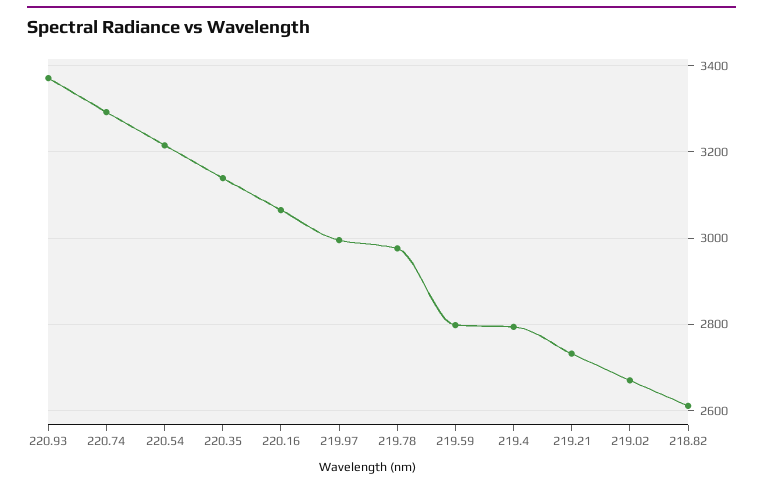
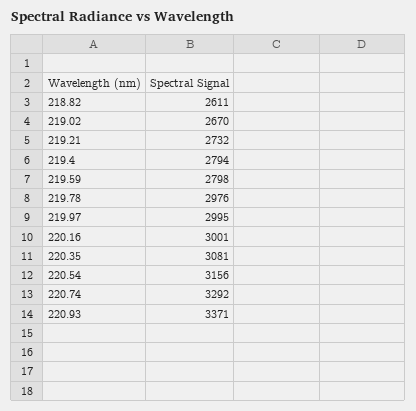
  {
    "220.93": 3371,
    "220.74": 3292,
-   "220.54": 3220,
+   "220.54": 3156,
-   "220.35": 3140,
+   "220.35": 3081,
-   "220.16": 3060,
+   "220.16": 3001,
    "219.97": 2995,
    "219.78": 2976,
    "219.59": 2798,
    "219.4": 2794,
    "219.21": 2732,
    "219.02": 2670,
    "218.82": 2611
  }

